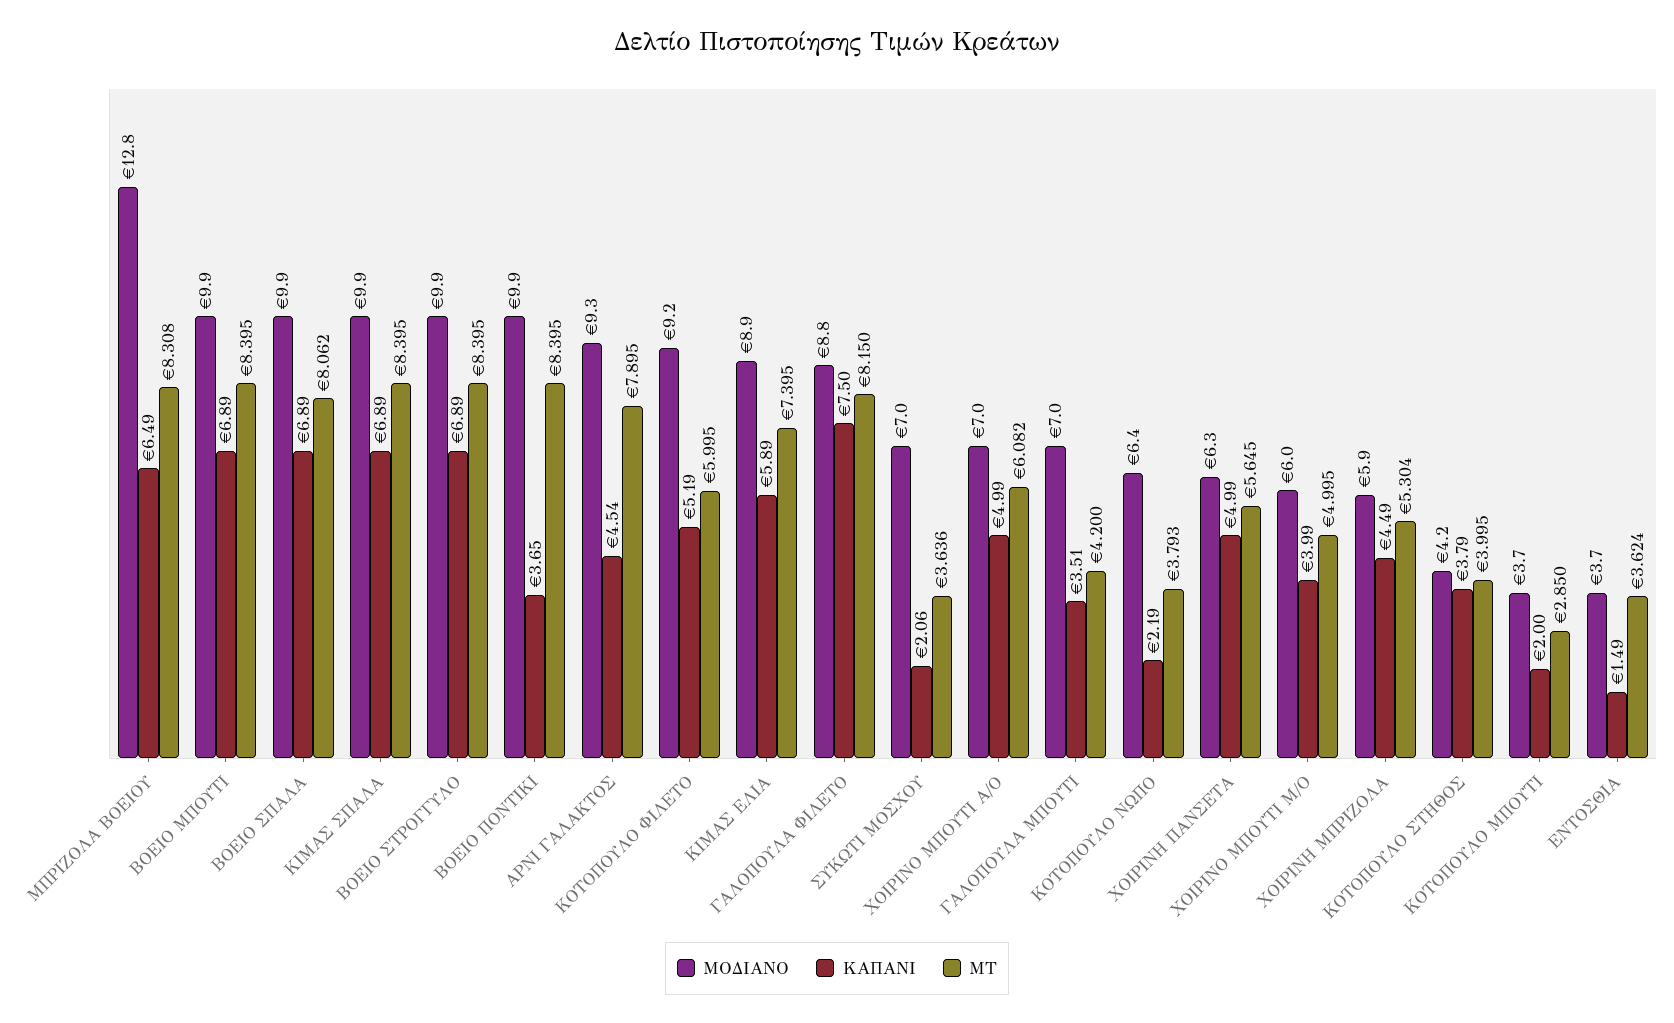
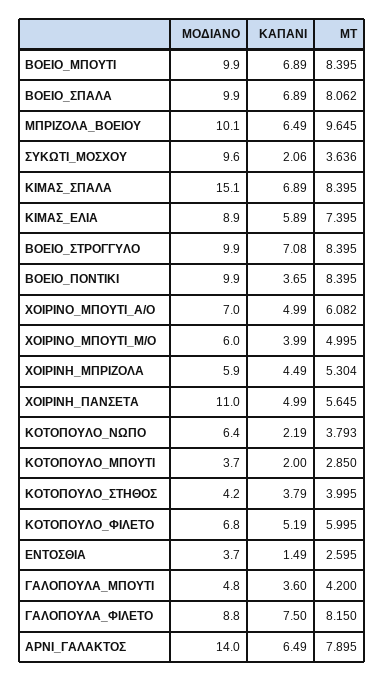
  {
    "ΜΟΔΙΑΝΟ": {
-     "ΜΠΡΙΖΟΛΑ ΒΟΕΙΟΥ": 12.8,
+     "ΜΠΡΙΖΟΛΑ ΒΟΕΙΟΥ": 10.1,
      "ΒΟΕΙΟ ΜΠΟΥΤΙ": 9.9,
      "ΒΟΕΙΟ ΣΠΑΛΑ": 9.9,
-     "ΚΙΜΑΣ ΣΠΑΛΑ": 9.9,
+     "ΚΙΜΑΣ ΣΠΑΛΑ": 15.1,
      "ΒΟΕΙΟ ΣΤΡΟΓΓΥΛΟ": 9.9,
      "ΒΟΕΙΟ ΠΟΝΤΙΚΙ": 9.9,
-     "ΑΡΝΙ ΓΑΛΑΚΤΟΣ": 9.3,
+     "ΑΡΝΙ ΓΑΛΑΚΤΟΣ": 14,
-     "ΚΟΤΟΠΟΥΛΟ ΦΙΛΕΤΟ": 9.2,
+     "ΚΟΤΟΠΟΥΛΟ ΦΙΛΕΤΟ": 6.8,
      "ΚΙΜΑΣ ΕΛΙΑ": 8.9,
      "ΓΑΛΟΠΟΥΛΑ ΦΙΛΕΤΟ": 8.8,
-     "ΣΥΚΩΤΙ ΜΟΣΧΟΥ": 7,
+     "ΣΥΚΩΤΙ ΜΟΣΧΟΥ": 9.6,
      "ΧΟΙΡΙΝΟ ΜΠΟΥΤΙ Α/Ο": 7,
-     "ΓΑΛΟΠΟΥΛΑ ΜΠΟΥΤΙ": 7,
+     "ΓΑΛΟΠΟΥΛΑ ΜΠΟΥΤΙ": 4.8,
      "ΚΟΤΟΠΟΥΛΟ ΝΩΠΟ": 6.4,
-     "ΧΟΙΡΙΝΗ ΠΑΝΣΕΤΑ": 6.3,
+     "ΧΟΙΡΙΝΗ ΠΑΝΣΕΤΑ": 11,
      "ΧΟΙΡΙΝΟ ΜΠΟΥΤΙ Μ/Ο": 6,
      "ΧΟΙΡΙΝΗ ΜΠΡΙΖΟΛΑ": 5.9,
      "ΚΟΤΟΠΟΥΛΟ ΣΤΗΘΟΣ": 4.2,
      "ΚΟΤΟΠΟΥΛΟ ΜΠΟΥΤΙ": 3.7,
      "ΕΝΤΟΣΘΙΑ": 3.7
    },
    "ΚΑΠΑΝΙ": {
      "ΜΠΡΙΖΟΛΑ ΒΟΕΙΟΥ": 6.49,
      "ΒΟΕΙΟ ΜΠΟΥΤΙ": 6.89,
      "ΒΟΕΙΟ ΣΠΑΛΑ": 6.89,
      "ΚΙΜΑΣ ΣΠΑΛΑ": 6.89,
-     "ΒΟΕΙΟ ΣΤΡΟΓΓΥΛΟ": 6.89,
+     "ΒΟΕΙΟ ΣΤΡΟΓΓΥΛΟ": 7.08,
      "ΒΟΕΙΟ ΠΟΝΤΙΚΙ": 3.65,
-     "ΑΡΝΙ ΓΑΛΑΚΤΟΣ": 4.54,
+     "ΑΡΝΙ ΓΑΛΑΚΤΟΣ": 6.49,
      "ΚΟΤΟΠΟΥΛΟ ΦΙΛΕΤΟ": 5.19,
      "ΚΙΜΑΣ ΕΛΙΑ": 5.89,
      "ΓΑΛΟΠΟΥΛΑ ΦΙΛΕΤΟ": 7.5,
      "ΣΥΚΩΤΙ ΜΟΣΧΟΥ": 2.06,
      "ΧΟΙΡΙΝΟ ΜΠΟΥΤΙ Α/Ο": 4.99,
-     "ΓΑΛΟΠΟΥΛΑ ΜΠΟΥΤΙ": 3.51,
+     "ΓΑΛΟΠΟΥΛΑ ΜΠΟΥΤΙ": 3.6,
      "ΚΟΤΟΠΟΥΛΟ ΝΩΠΟ": 2.19,
      "ΧΟΙΡΙΝΗ ΠΑΝΣΕΤΑ": 4.99,
      "ΧΟΙΡΙΝΟ ΜΠΟΥΤΙ Μ/Ο": 3.99,
      "ΧΟΙΡΙΝΗ ΜΠΡΙΖΟΛΑ": 4.49,
      "ΚΟΤΟΠΟΥΛΟ ΣΤΗΘΟΣ": 3.79,
      "ΚΟΤΟΠΟΥΛΟ ΜΠΟΥΤΙ": 2,
      "ΕΝΤΟΣΘΙΑ": 1.49
    },
    "ΜΤ": {
-     "ΜΠΡΙΖΟΛΑ ΒΟΕΙΟΥ": 8.308,
+     "ΜΠΡΙΖΟΛΑ ΒΟΕΙΟΥ": 9.645,
      "ΒΟΕΙΟ ΜΠΟΥΤΙ": 8.395,
      "ΒΟΕΙΟ ΣΠΑΛΑ": 8.062,
      "ΚΙΜΑΣ ΣΠΑΛΑ": 8.395,
      "ΒΟΕΙΟ ΣΤΡΟΓΓΥΛΟ": 8.395,
      "ΒΟΕΙΟ ΠΟΝΤΙΚΙ": 8.395,
      "ΑΡΝΙ ΓΑΛΑΚΤΟΣ": 7.895,
      "ΚΟΤΟΠΟΥΛΟ ΦΙΛΕΤΟ": 5.995,
      "ΚΙΜΑΣ ΕΛΙΑ": 7.395,
      "ΓΑΛΟΠΟΥΛΑ ΦΙΛΕΤΟ": 8.15,
      "ΣΥΚΩΤΙ ΜΟΣΧΟΥ": 3.636,
      "ΧΟΙΡΙΝΟ ΜΠΟΥΤΙ Α/Ο": 6.082,
      "ΓΑΛΟΠΟΥΛΑ ΜΠΟΥΤΙ": 4.2,
      "ΚΟΤΟΠΟΥΛΟ ΝΩΠΟ": 3.793,
      "ΧΟΙΡΙΝΗ ΠΑΝΣΕΤΑ": 5.645,
      "ΧΟΙΡΙΝΟ ΜΠΟΥΤΙ Μ/Ο": 4.995,
      "ΧΟΙΡΙΝΗ ΜΠΡΙΖΟΛΑ": 5.304,
      "ΚΟΤΟΠΟΥΛΟ ΣΤΗΘΟΣ": 3.995,
      "ΚΟΤΟΠΟΥΛΟ ΜΠΟΥΤΙ": 2.85,
-     "ΕΝΤΟΣΘΙΑ": 3.624
+     "ΕΝΤΟΣΘΙΑ": 2.595
    }
  }

